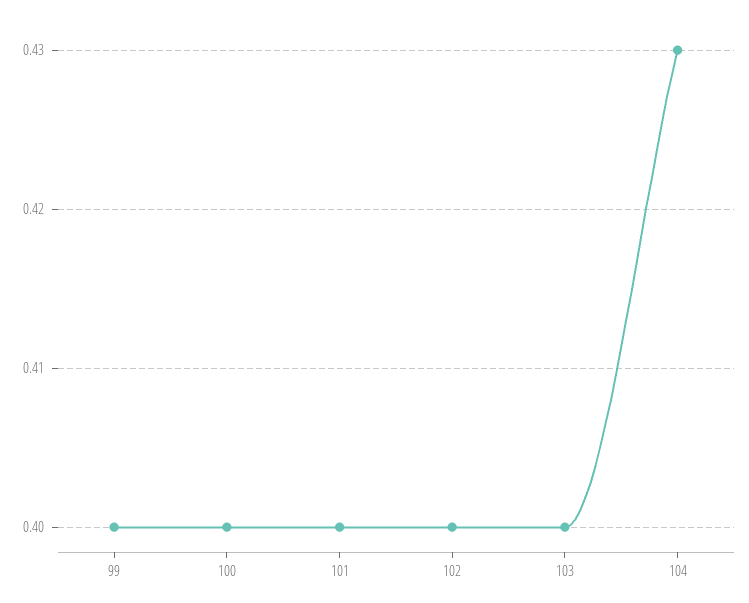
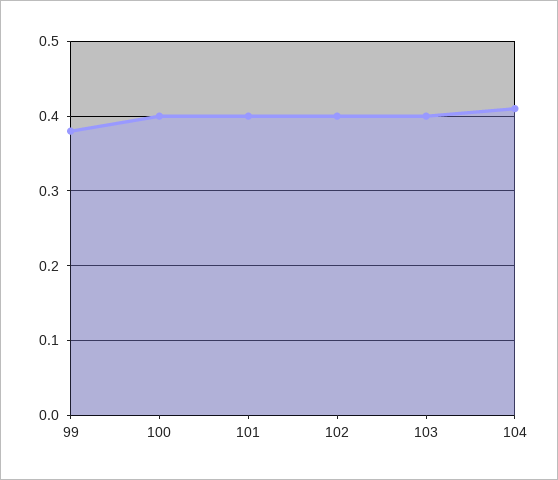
  {
-   "99": 0.4,
+   "99": 0.38,
    "100": 0.4,
    "101": 0.4,
    "102": 0.4,
    "103": 0.4,
-   "104": 0.43
+   "104": 0.41
  }

